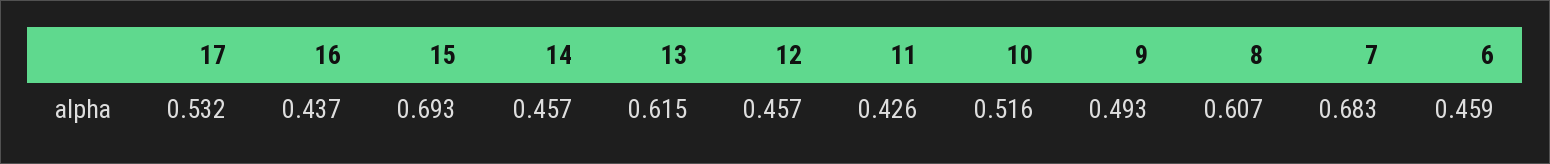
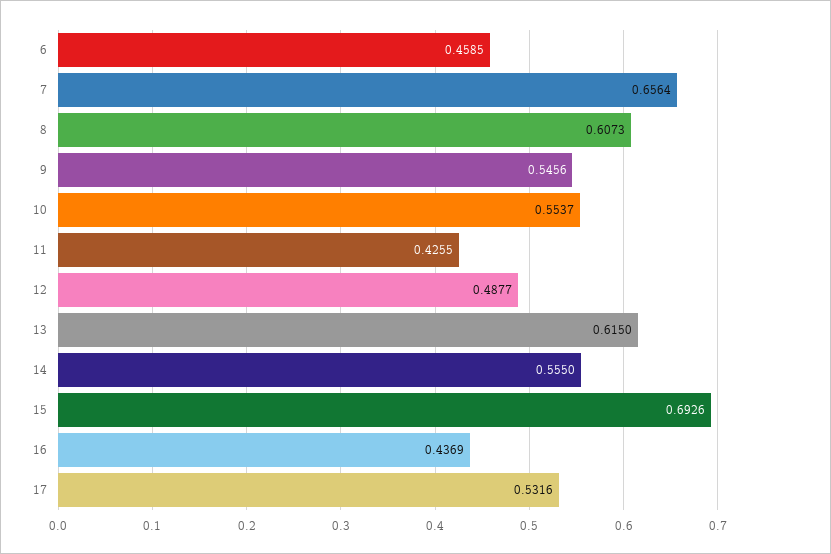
  {
    "17": 0.5316,
    "16": 0.4369,
    "15": 0.6926,
-   "14": 0.457,
+   "14": 0.555,
    "13": 0.615,
-   "12": 0.457,
+   "12": 0.4877,
    "11": 0.4255,
-   "10": 0.516,
+   "10": 0.5537,
-   "9": 0.493,
+   "9": 0.5456,
    "8": 0.6073,
-   "7": 0.683,
+   "7": 0.6564,
    "6": 0.4585
  }

